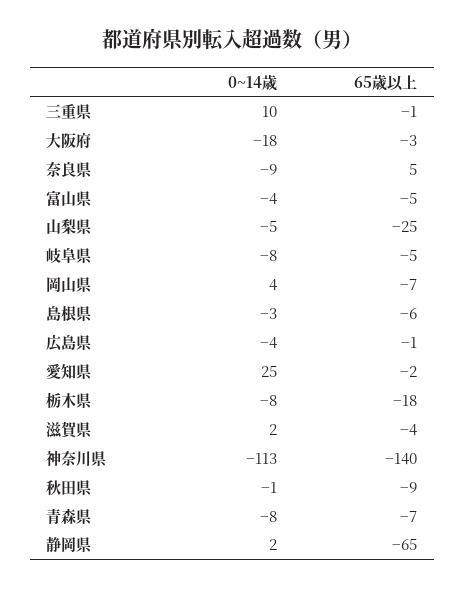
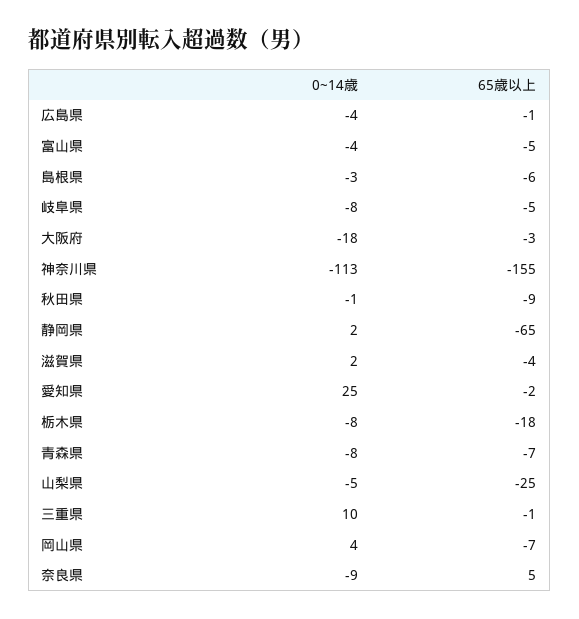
  {
    "0~14歳": {
      "三重県": 10,
      "大阪府": -18,
      "奈良県": -9,
      "富山県": -4,
      "山梨県": -5,
      "岐阜県": -8,
      "岡山県": 4,
      "島根県": -3,
      "広島県": -4,
      "愛知県": 25,
      "栃木県": -8,
      "滋賀県": 2,
      "神奈川県": -113,
      "秋田県": -1,
      "青森県": -8,
      "静岡県": 2
    },
    "65歳以上": {
      "三重県": -1,
      "大阪府": -3,
      "奈良県": 5,
      "富山県": -5,
      "山梨県": -25,
      "岐阜県": -5,
      "岡山県": -7,
      "島根県": -6,
      "広島県": -1,
      "愛知県": -2,
      "栃木県": -18,
      "滋賀県": -4,
-     "神奈川県": -140,
+     "神奈川県": -155,
      "秋田県": -9,
      "青森県": -7,
      "静岡県": -65
    }
  }

